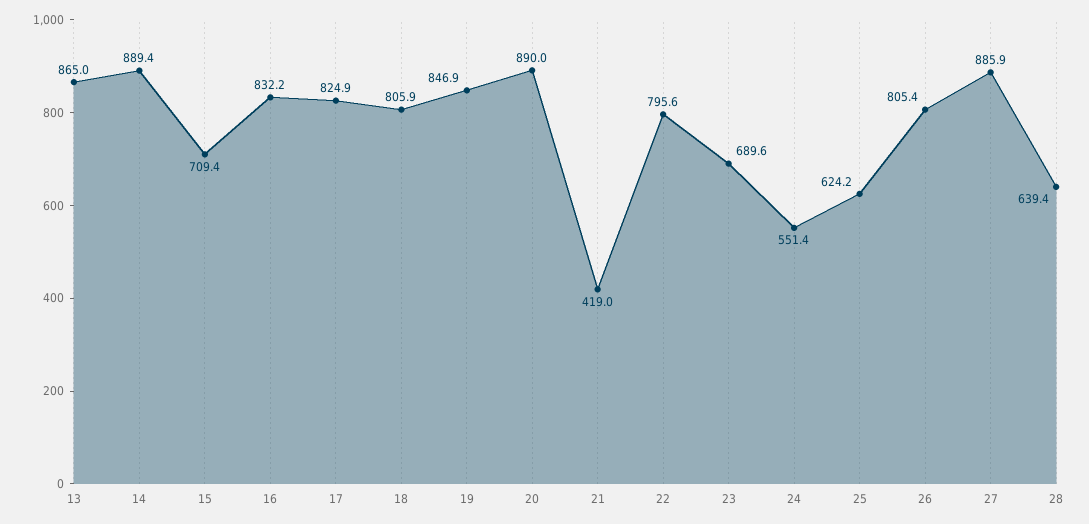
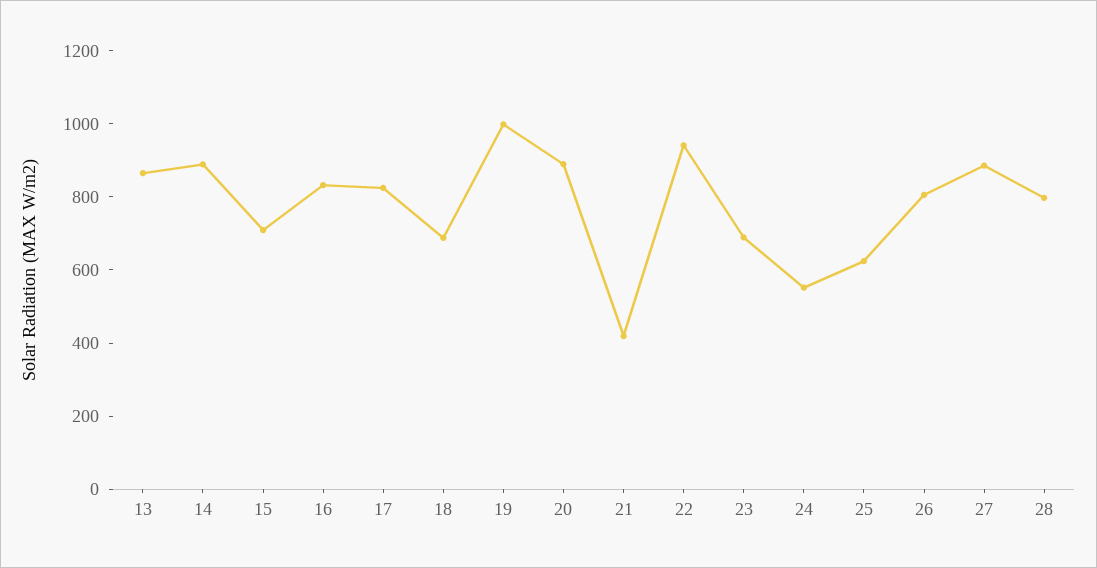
  {
    "13": 865,
    "14": 889.4,
    "15": 709.4,
    "16": 832.2,
    "17": 824.9,
-   "18": 805.9,
+   "18": 700,
-   "19": 846.9,
+   "19": 1000,
    "20": 890,
    "21": 419,
-   "22": 795.6,
+   "22": 950,
    "23": 689.6,
    "24": 551.4,
    "25": 624.2,
    "26": 805.4,
    "27": 885.9,
-   "28": 639.4
+   "28": 800
  }

